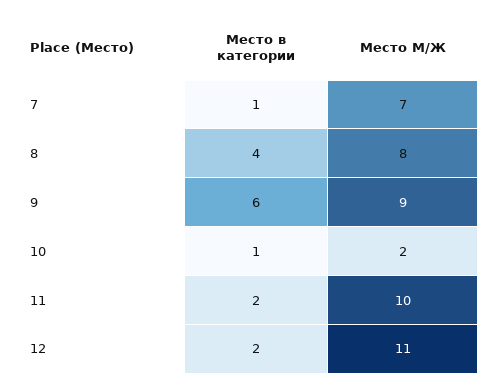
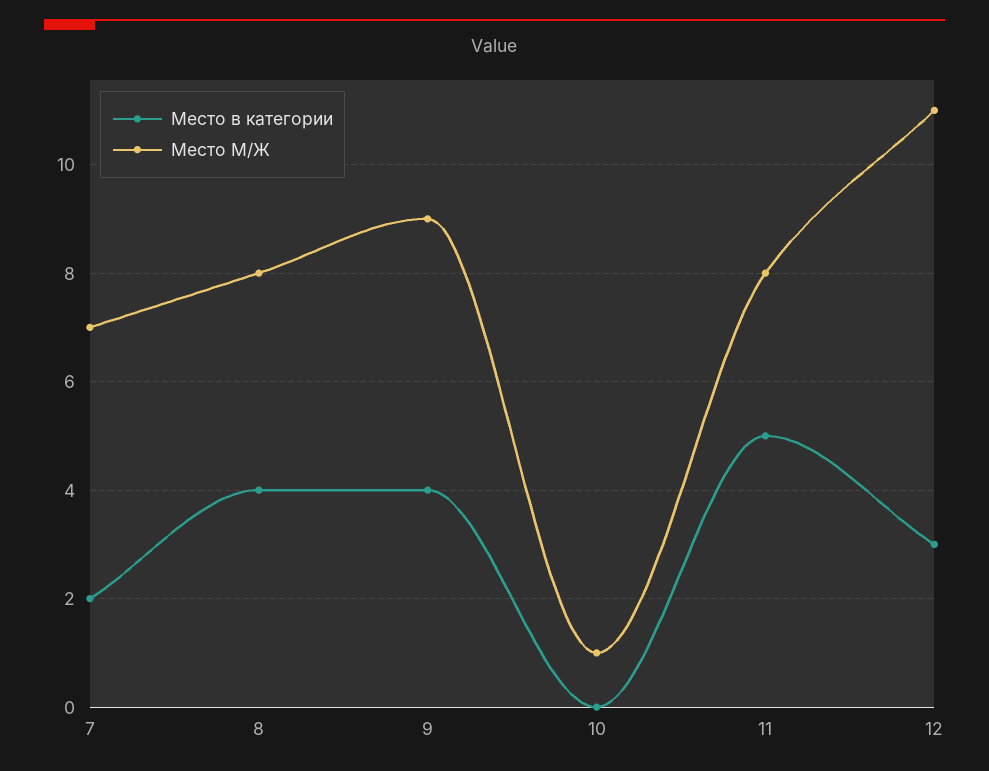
  {
    "Место в категории": {
-     "7": 1,
+     "7": 2,
      "8": 4,
-     "9": 6,
+     "9": 4,
-     "10": 1,
+     "10": 0,
-     "11": 2,
+     "11": 5,
-     "12": 2
+     "12": 3
    },
    "Место М/Ж": {
      "7": 7,
      "8": 8,
      "9": 9,
-     "10": 2,
+     "10": 1,
-     "11": 10,
+     "11": 8,
      "12": 11
    }
  }

